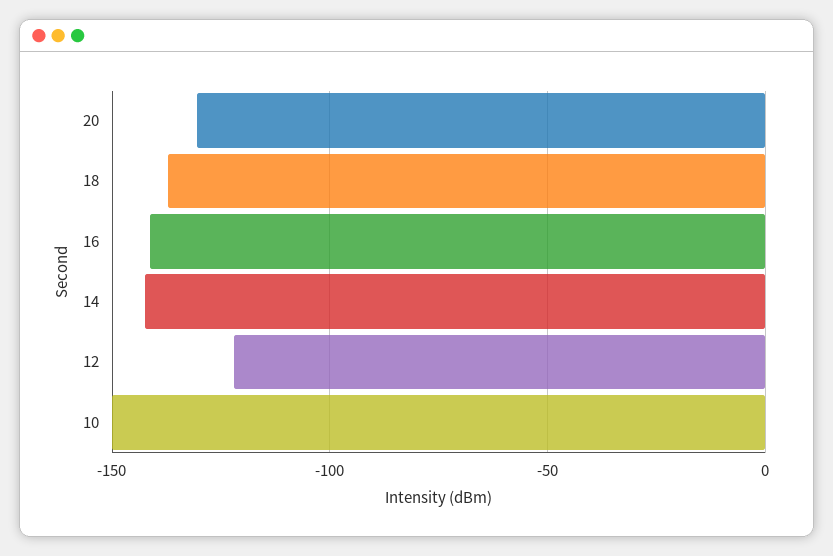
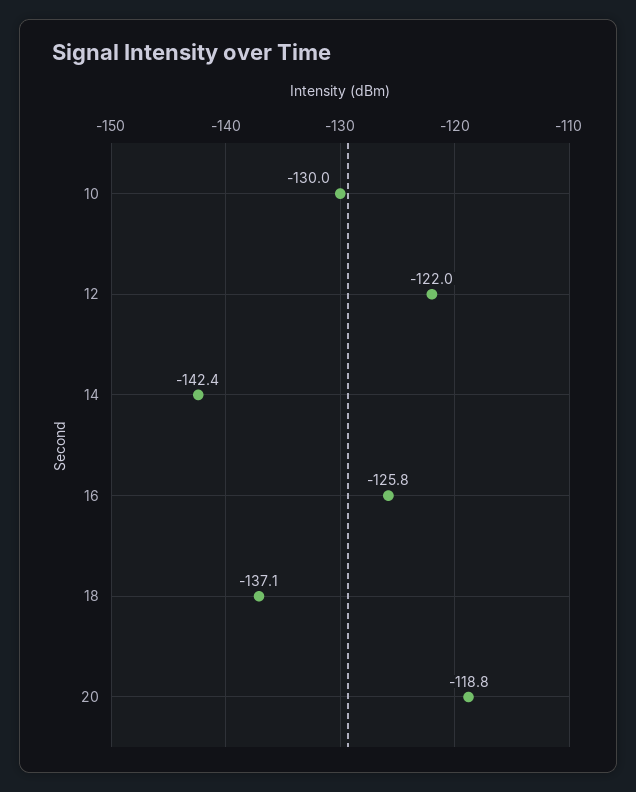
  {
-   "20": -130,
+   "20": -118.8,
    "18": -137.1,
-   "16": -140,
+   "16": -125.8,
    "14": -142.4,
    "12": -122,
-   "10": -150
+   "10": -130
  }

